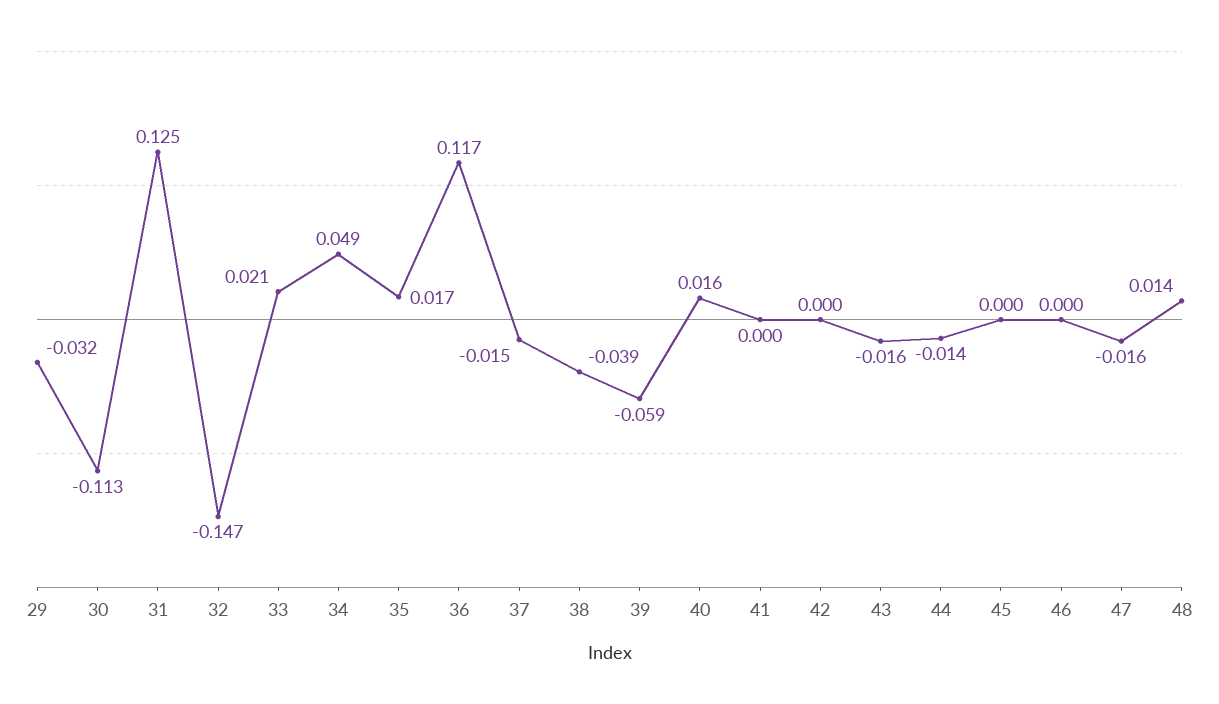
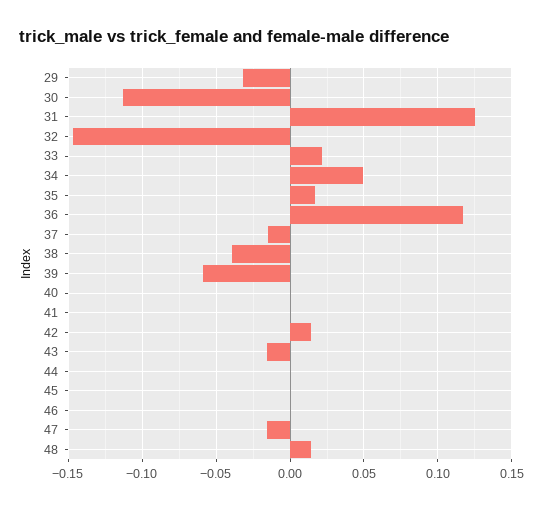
  {
    "29": -0.032,
    "30": -0.113,
    "31": 0.125,
    "32": -0.147,
    "33": 0.021,
    "34": 0.049,
    "35": 0.017,
    "36": 0.117,
    "37": -0.015,
    "38": -0.039,
    "39": -0.059,
-   "40": 0.016,
+   "40": 0,
    "41": 0,
-   "42": 0,
+   "42": 0.015,
    "43": -0.016,
-   "44": -0.014,
+   "44": 0,
    "45": 0,
    "46": 0,
    "47": -0.016,
    "48": 0.014
  }

